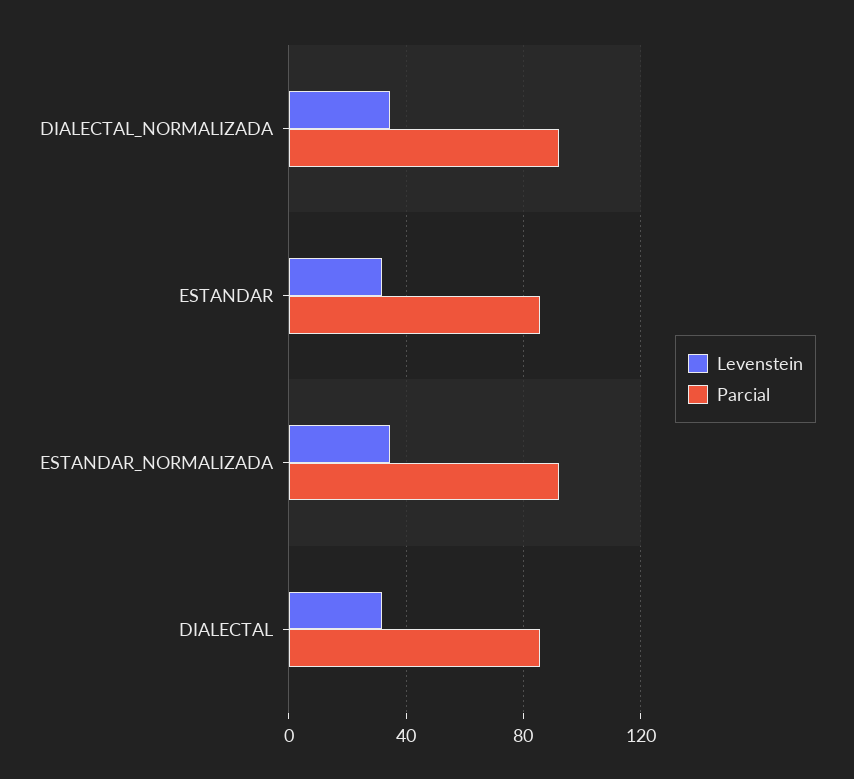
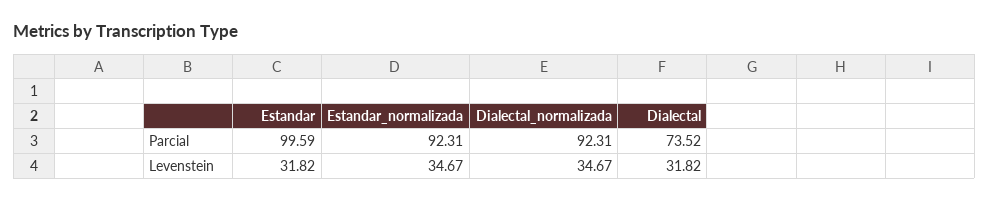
  {
    "Levenstein": {
      "DIALECTAL_NORMALIZADA": 34.67,
      "ESTANDAR": 31.82,
      "ESTANDAR_NORMALIZADA": 34.67,
      "DIALECTAL": 31.82
    },
    "Parcial": {
      "DIALECTAL_NORMALIZADA": 92.31,
-     "ESTANDAR": 85,
+     "ESTANDAR": 99.59,
      "ESTANDAR_NORMALIZADA": 92.31,
-     "DIALECTAL": 85
+     "DIALECTAL": 73.52
    }
  }

